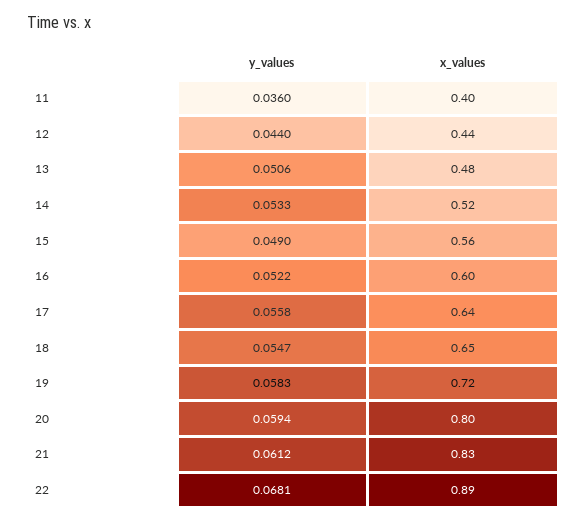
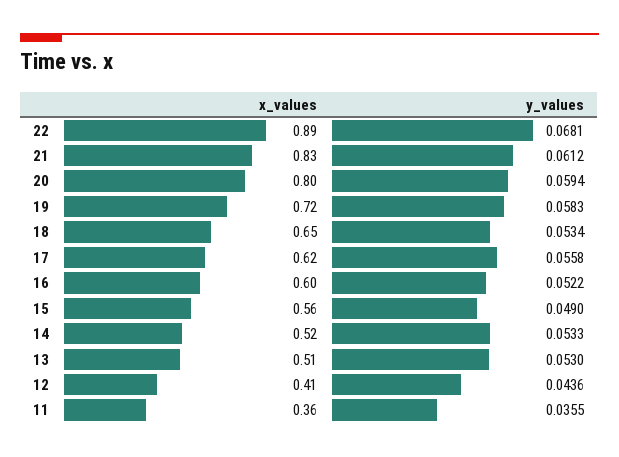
  {
    "y_values": {
-     "11": 0.036,
+     "11": 0.0355,
-     "12": 0.044,
+     "12": 0.0436,
-     "13": 0.0506,
+     "13": 0.053,
      "14": 0.0533,
      "15": 0.049,
      "16": 0.0522,
      "17": 0.0558,
-     "18": 0.0547,
+     "18": 0.0534,
      "19": 0.0583,
      "20": 0.0594,
      "21": 0.0612,
      "22": 0.0681
    },
    "x_values": {
-     "11": 0.4,
+     "11": 0.36,
-     "12": 0.44,
+     "12": 0.41,
-     "13": 0.48,
+     "13": 0.51,
      "14": 0.52,
      "15": 0.56,
      "16": 0.6,
-     "17": 0.64,
+     "17": 0.62,
      "18": 0.65,
      "19": 0.72,
      "20": 0.8,
      "21": 0.83,
      "22": 0.89
    }
  }

